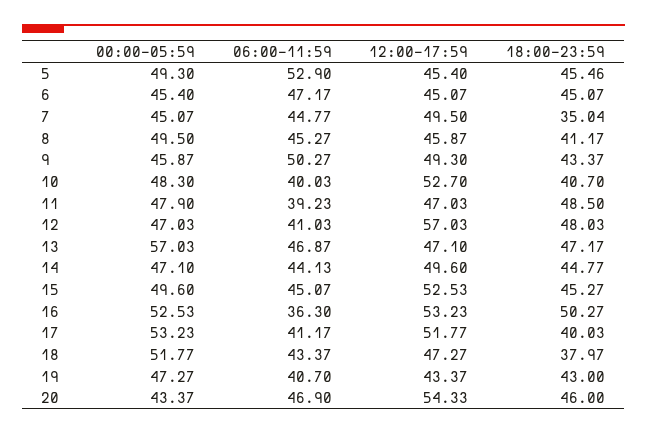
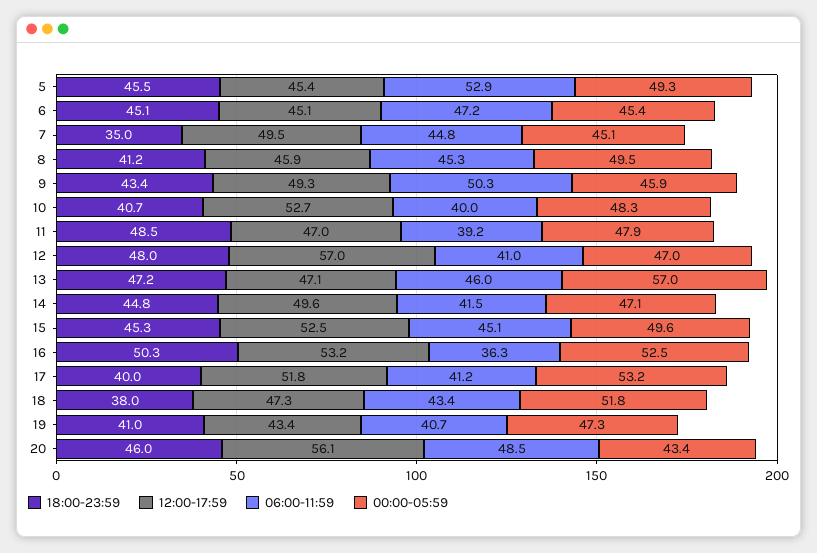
  {
    "00:00-05:59": {
      "5": 49.3,
      "6": 45.4,
      "7": 45.07,
      "8": 49.5,
      "9": 45.87,
      "10": 48.3,
      "11": 47.9,
      "12": 47.03,
      "13": 57.03,
      "14": 47.1,
      "15": 49.6,
      "16": 52.53,
      "17": 53.23,
      "18": 51.77,
      "19": 47.27,
      "20": 43.37
    },
    "06:00-11:59": {
      "5": 52.9,
      "6": 47.17,
      "7": 44.77,
      "8": 45.27,
      "9": 50.27,
      "10": 40.03,
      "11": 39.23,
      "12": 41.03,
-     "13": 46.87,
+     "13": 46,
-     "14": 44.13,
+     "14": 41.5,
      "15": 45.07,
      "16": 36.3,
      "17": 41.17,
      "18": 43.37,
      "19": 40.7,
-     "20": 46.9
+     "20": 48.5
    },
    "12:00-17:59": {
      "5": 45.4,
      "6": 45.07,
      "7": 49.5,
      "8": 45.87,
      "9": 49.3,
      "10": 52.7,
      "11": 47.03,
      "12": 57.03,
      "13": 47.1,
      "14": 49.6,
      "15": 52.53,
      "16": 53.23,
      "17": 51.77,
      "18": 47.27,
      "19": 43.37,
-     "20": 54.33
+     "20": 56.1
    },
    "18:00-23:59": {
      "5": 45.46,
      "6": 45.07,
      "7": 35.04,
      "8": 41.17,
      "9": 43.37,
      "10": 40.7,
      "11": 48.5,
      "12": 48.03,
      "13": 47.17,
      "14": 44.77,
      "15": 45.27,
      "16": 50.27,
      "17": 40.03,
      "18": 37.97,
-     "19": 43,
+     "19": 41,
      "20": 46
    }
  }

